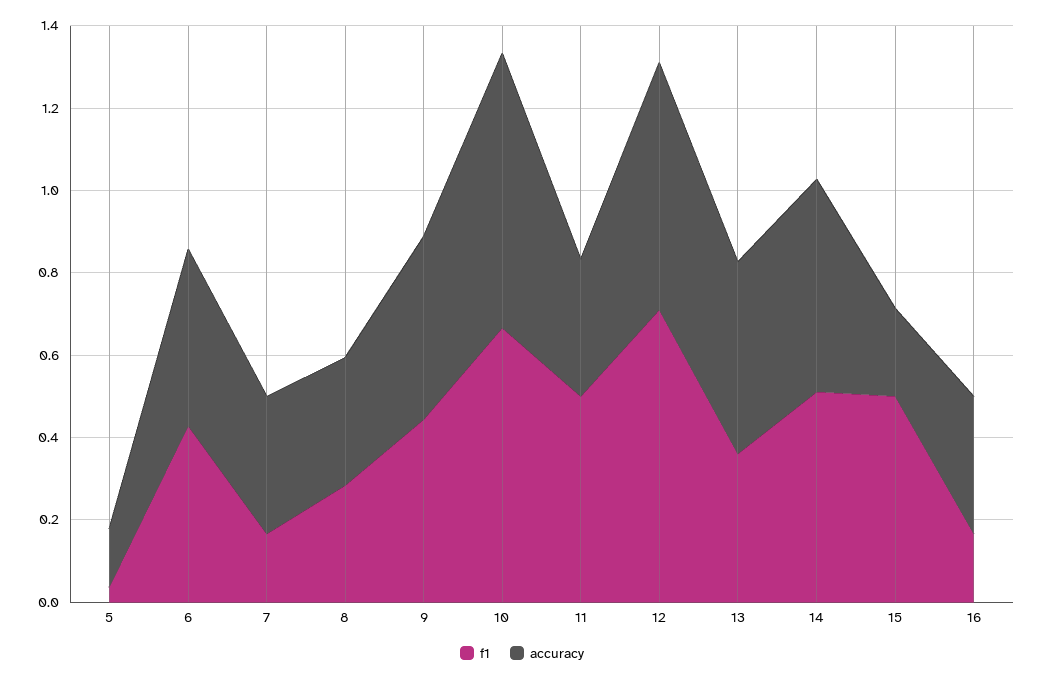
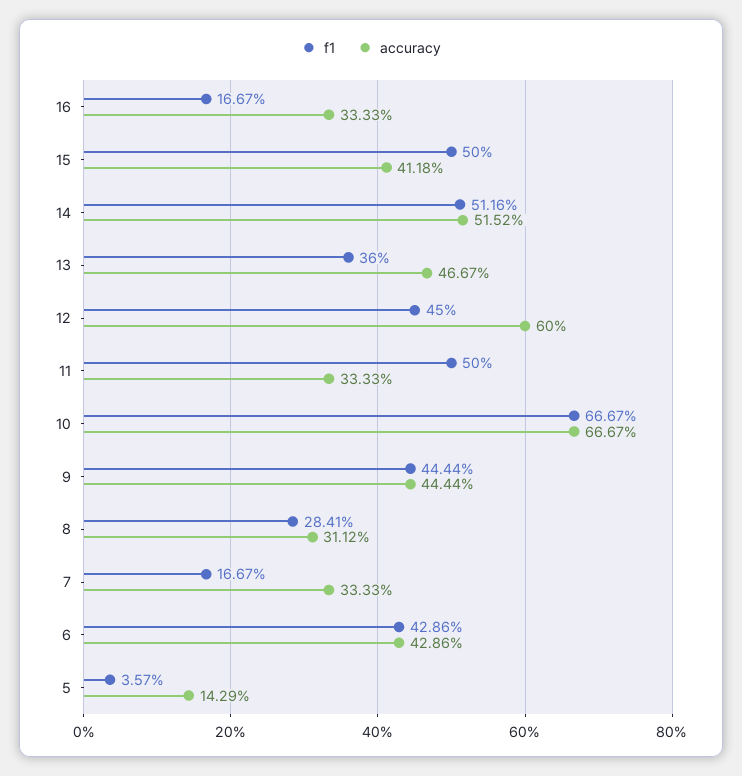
  {
    "f1": {
      "5": 0.0357,
      "6": 0.4286,
      "7": 0.1667,
      "8": 0.2841,
      "9": 0.4444,
      "10": 0.6667,
      "11": 0.5,
-     "12": 0.7,
+     "12": 0.45,
      "13": 0.36,
      "14": 0.5116,
      "15": 0.5,
      "16": 0.1667
    },
    "accuracy": {
      "5": 0.1429,
      "6": 0.4286,
      "7": 0.3333,
      "8": 0.3112,
      "9": 0.4444,
      "10": 0.6667,
      "11": 0.3333,
      "12": 0.6,
      "13": 0.4667,
      "14": 0.5152,
-     "15": 0.2,
+     "15": 0.4118,
      "16": 0.3333
    }
  }

